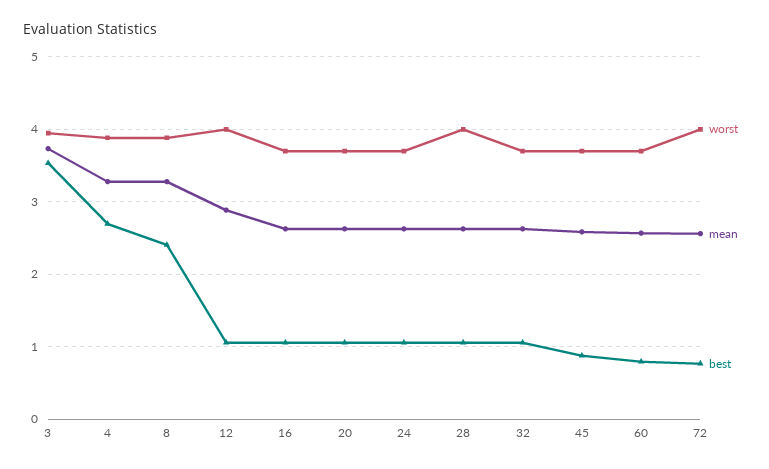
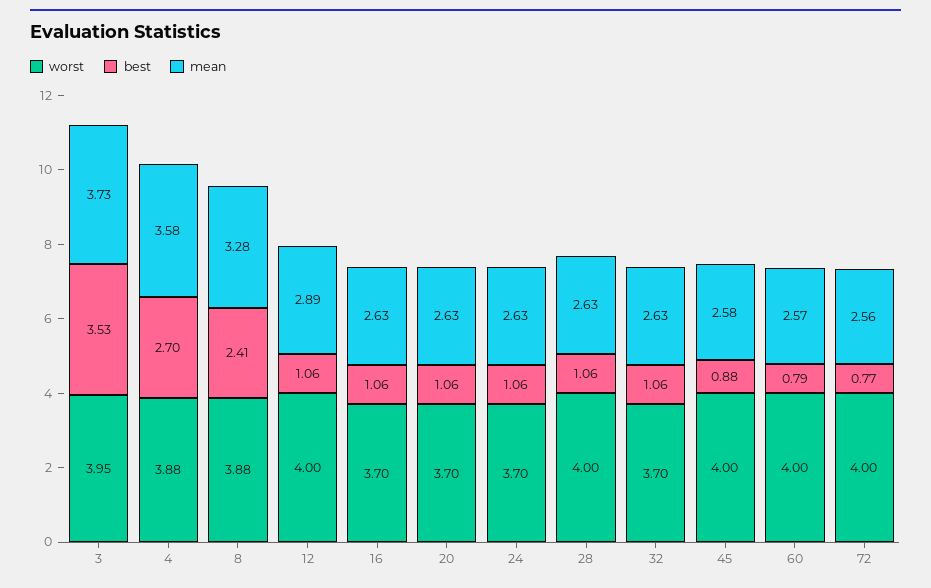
  {
    "worst": {
      "3": 3.95,
      "4": 3.88,
      "8": 3.88,
      "12": 4,
      "16": 3.7,
      "20": 3.7,
      "24": 3.7,
      "28": 4,
      "32": 3.7,
-     "45": 3.7,
+     "45": 4,
-     "60": 3.7,
+     "60": 4,
      "72": 4
    },
    "mean": {
      "3": 3.73,
-     "4": 3.3,
+     "4": 3.58,
      "8": 3.28,
      "12": 2.89,
      "16": 2.63,
      "20": 2.63,
      "24": 2.63,
      "28": 2.63,
      "32": 2.63,
      "45": 2.58,
      "60": 2.57,
      "72": 2.56
    },
    "best": {
      "3": 3.53,
      "4": 2.7,
      "8": 2.41,
      "12": 1.06,
      "16": 1.06,
      "20": 1.06,
      "24": 1.06,
      "28": 1.06,
      "32": 1.06,
      "45": 0.88,
      "60": 0.79,
      "72": 0.77
    }
  }

